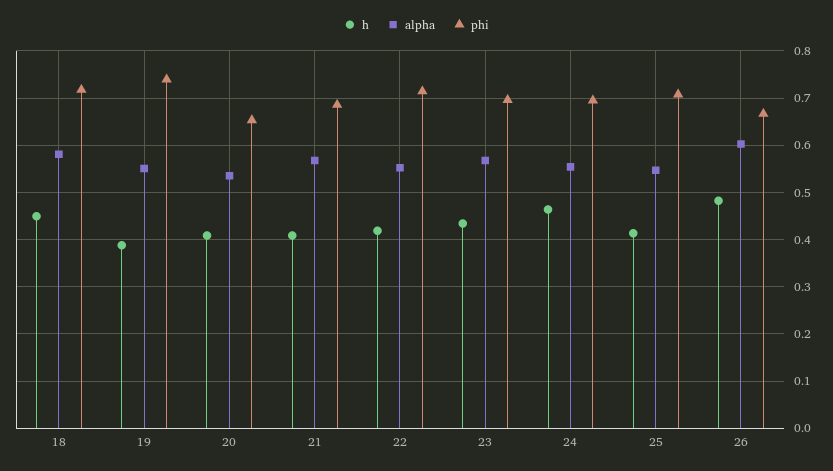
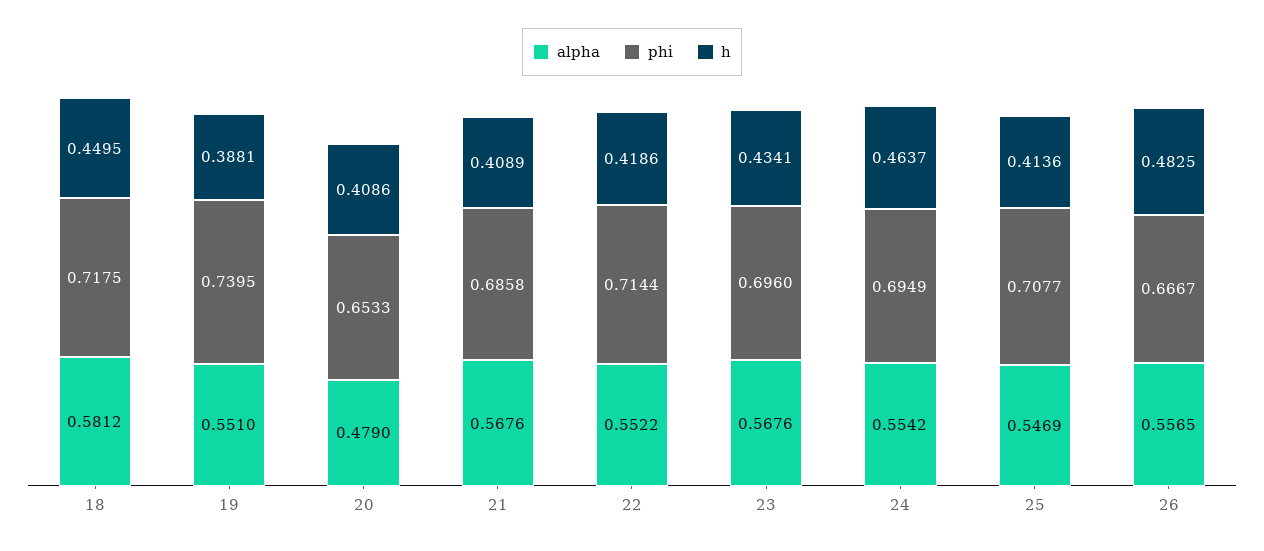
  {
    "h": {
      "18": 0.4495,
      "19": 0.3881,
      "20": 0.4086,
      "21": 0.4089,
      "22": 0.4186,
      "23": 0.4341,
      "24": 0.4637,
      "25": 0.4136,
      "26": 0.4825
    },
    "alpha": {
      "18": 0.5812,
      "19": 0.551,
-     "20": 0.54,
+     "20": 0.479,
      "21": 0.5676,
      "22": 0.5522,
      "23": 0.5676,
      "24": 0.5542,
      "25": 0.5469,
-     "26": 0.6
+     "26": 0.5565
    },
    "phi": {
      "18": 0.7175,
      "19": 0.7395,
      "20": 0.6533,
      "21": 0.6858,
      "22": 0.7144,
      "23": 0.696,
      "24": 0.6949,
      "25": 0.7077,
      "26": 0.6667
    }
  }

